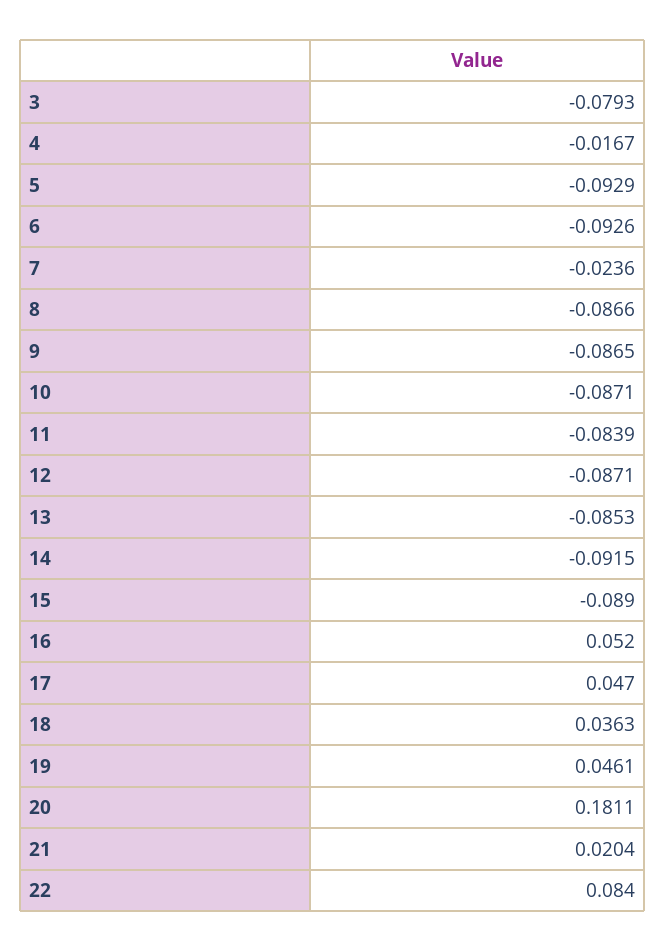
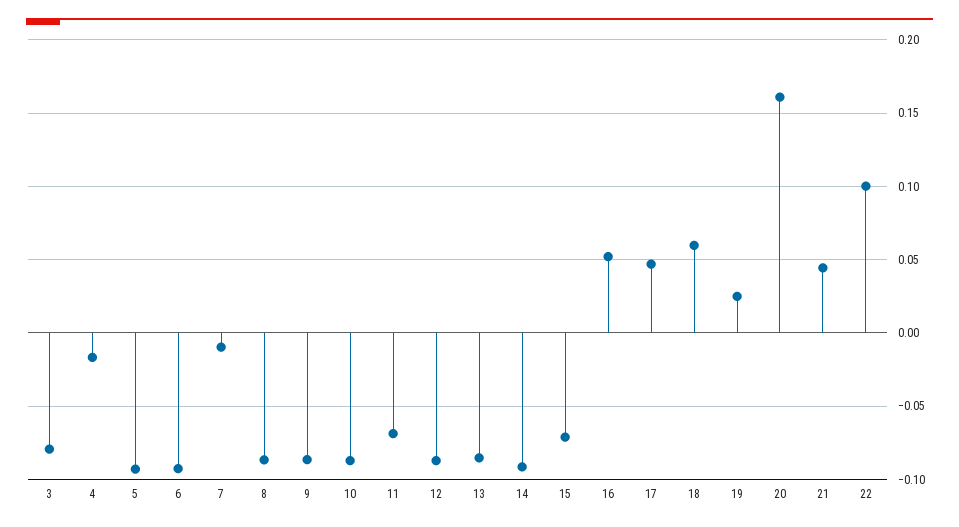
  {
    "3": -0.0793,
    "4": -0.0167,
    "5": -0.0929,
    "6": -0.0926,
-   "7": -0.0236,
+   "7": -0.01,
    "8": -0.0866,
    "9": -0.0865,
    "10": -0.0871,
-   "11": -0.0839,
+   "11": -0.07,
    "12": -0.0871,
    "13": -0.0853,
    "14": -0.0915,
-   "15": -0.089,
+   "15": -0.07,
    "16": 0.052,
    "17": 0.047,
-   "18": 0.0363,
+   "18": 0.06,
-   "19": 0.0461,
+   "19": 0.025,
-   "20": 0.1811,
+   "20": 0.16,
-   "21": 0.0204,
+   "21": 0.045,
-   "22": 0.084
+   "22": 0.1
  }

